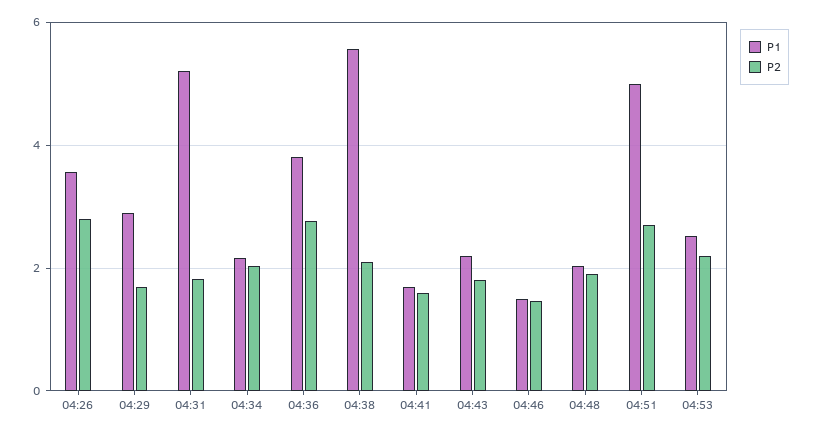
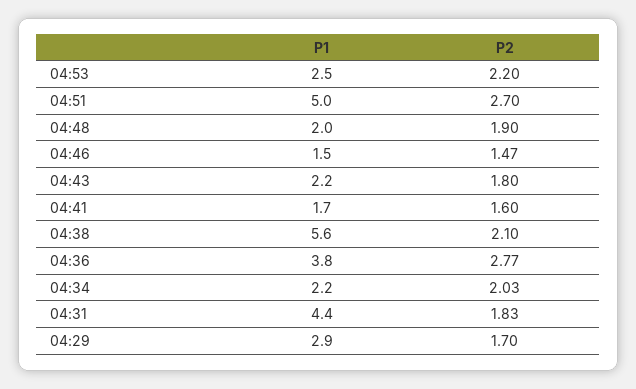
  {
    "P1": {
-     "04:26": 3.6,
      "04:29": 2.9,
-     "04:31": 5.2,
+     "04:31": 4.4,
      "04:34": 2.2,
      "04:36": 3.8,
      "04:38": 5.6,
      "04:41": 1.7,
      "04:43": 2.2,
      "04:46": 1.5,
      "04:48": 2,
      "04:51": 5,
      "04:53": 2.5
    },
    "P2": {
-     "04:26": 2.8,
      "04:29": 1.7,
      "04:31": 1.83,
      "04:34": 2.03,
      "04:36": 2.77,
      "04:38": 2.1,
      "04:41": 1.6,
      "04:43": 1.8,
      "04:46": 1.47,
      "04:48": 1.9,
      "04:51": 2.7,
      "04:53": 2.2
    }
  }

